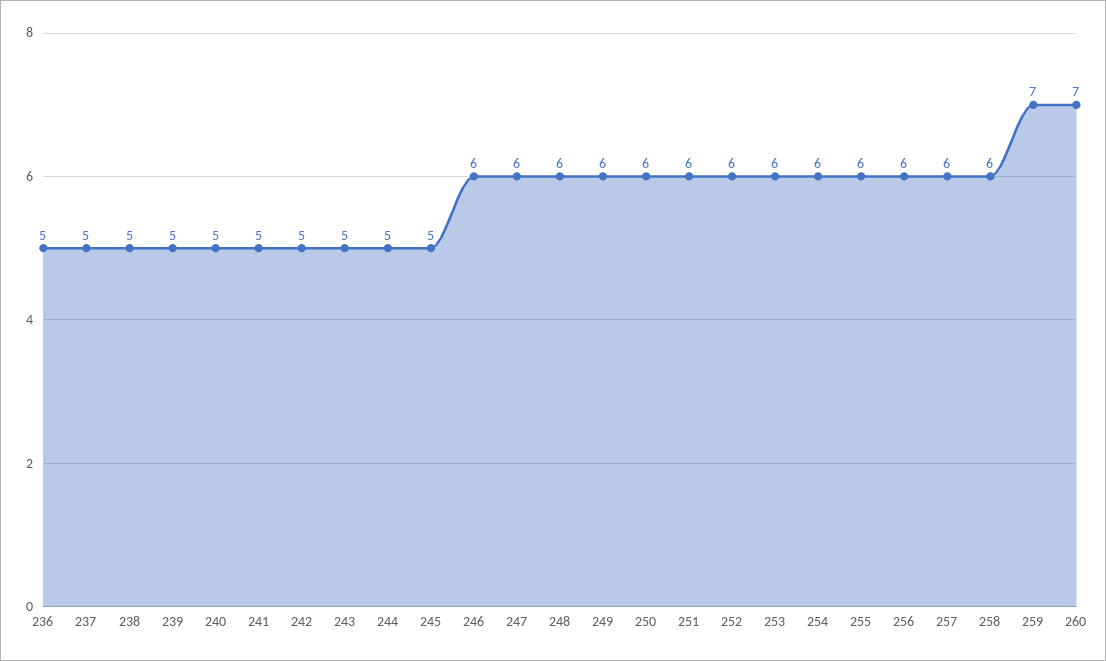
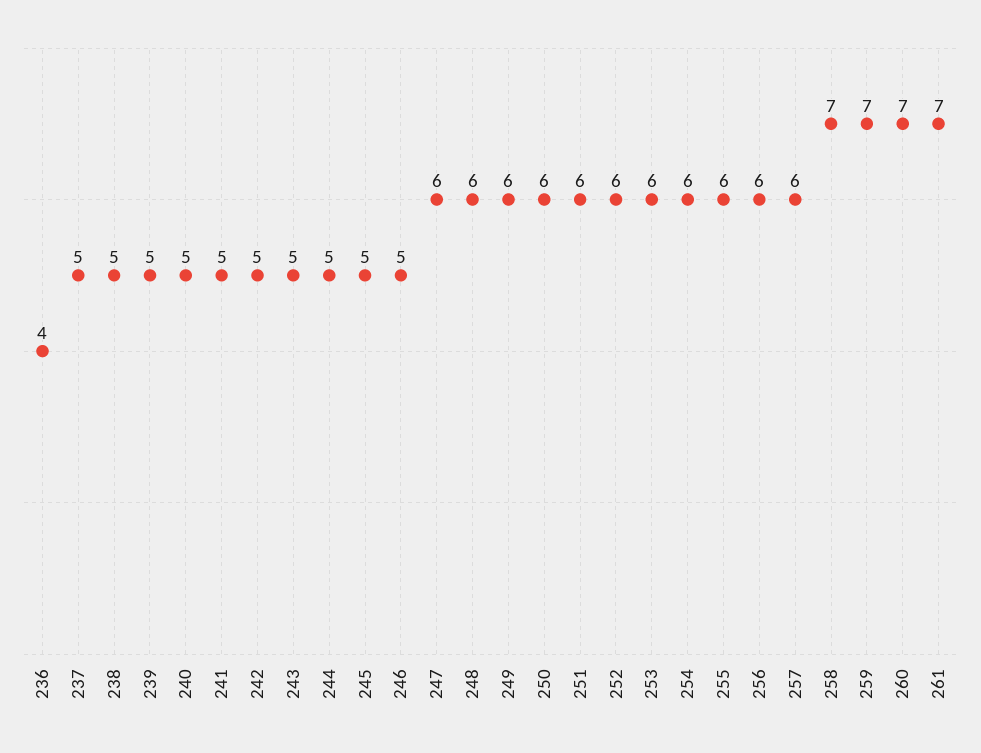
  {
-   "236": 5,
+   "236": 4,
    "237": 5,
    "238": 5,
    "239": 5,
    "240": 5,
    "241": 5,
    "242": 5,
    "243": 5,
    "244": 5,
    "245": 5,
-   "246": 6,
+   "246": 5,
    "247": 6,
    "248": 6,
    "249": 6,
    "250": 6,
    "251": 6,
    "252": 6,
    "253": 6,
    "254": 6,
    "255": 6,
    "256": 6,
    "257": 6,
-   "258": 6,
+   "258": 7,
    "259": 7,
-   "260": 7
+   "260": 7,
+   "261": 7
  }

